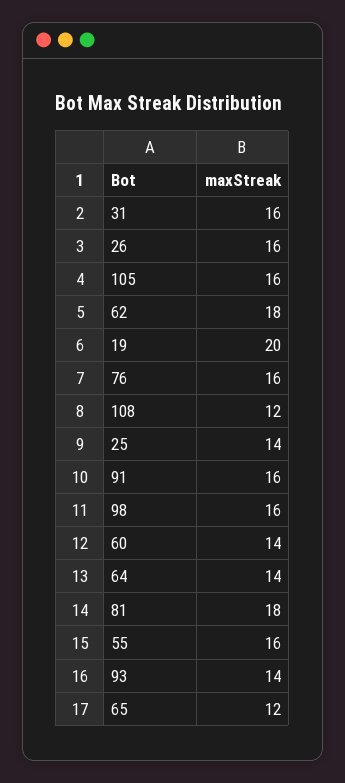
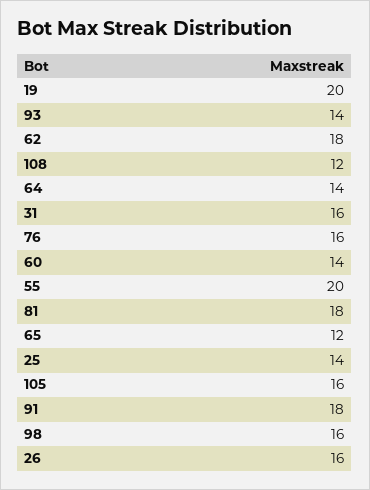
  {
    "31": 16,
    "26": 16,
    "105": 16,
    "62": 18,
    "19": 20,
    "76": 16,
    "108": 12,
    "25": 14,
-   "91": 16,
+   "91": 18,
    "98": 16,
    "60": 14,
    "64": 14,
    "81": 18,
-   "55": 16,
+   "55": 20,
    "93": 14,
    "65": 12
  }

